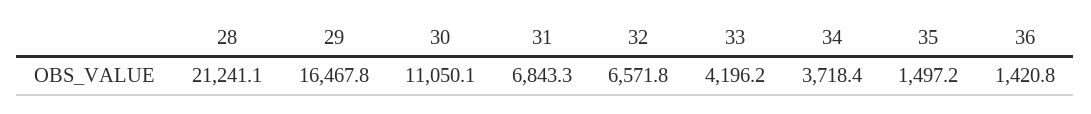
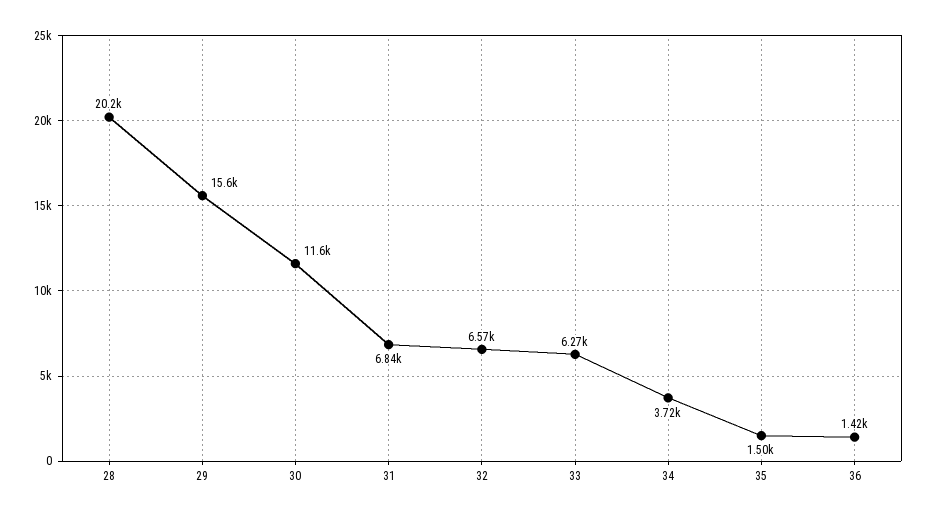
  {
-   "28": 21241.1,
+   "28": 20200,
-   "29": 16467.8,
+   "29": 15600,
-   "30": 11050.1,
+   "30": 11600,
    "31": 6843.3,
    "32": 6571.8,
-   "33": 4196.2,
+   "33": 6270,
    "34": 3718.4,
    "35": 1497.2,
    "36": 1420.8
  }

